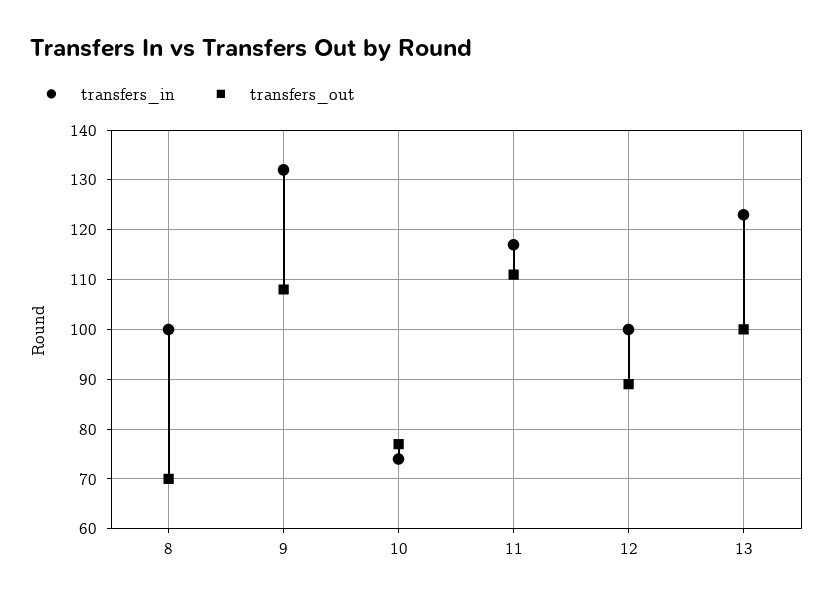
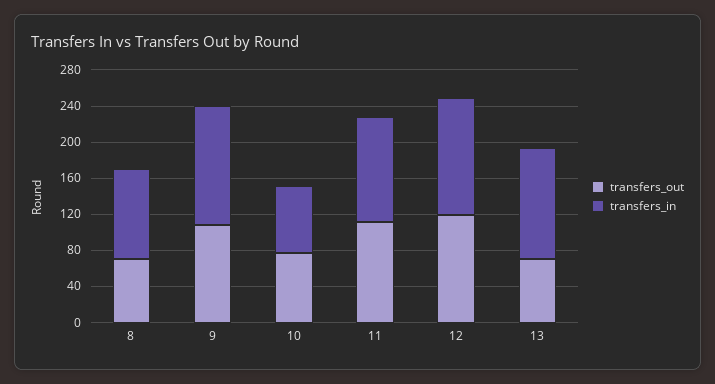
  {
    "transfers_in": {
      "8": 100,
      "9": 130,
      "10": 75,
      "11": 115,
-     "12": 100,
+     "12": 130,
      "13": 125
    },
    "transfers_out": {
      "8": 70,
      "9": 110,
      "10": 75,
      "11": 110,
-     "12": 90,
+     "12": 120,
-     "13": 100
+     "13": 70
    }
  }

